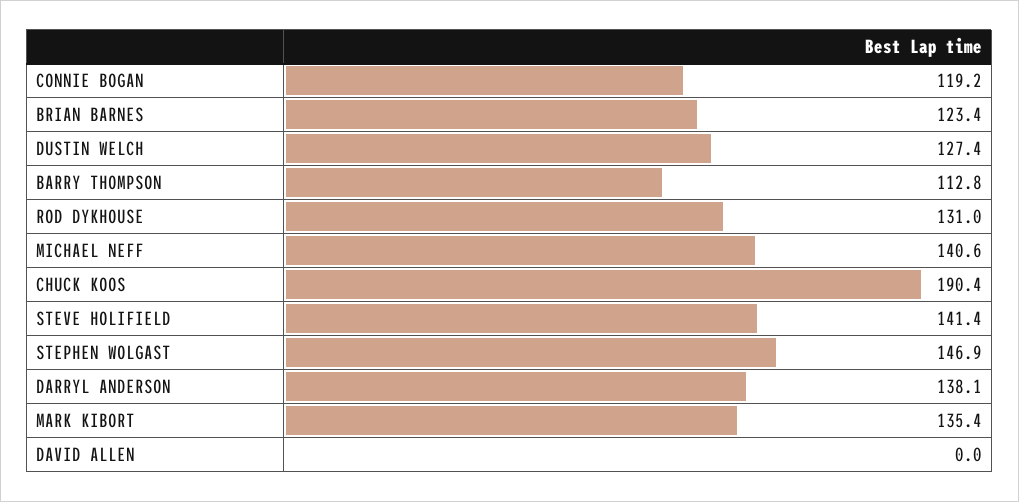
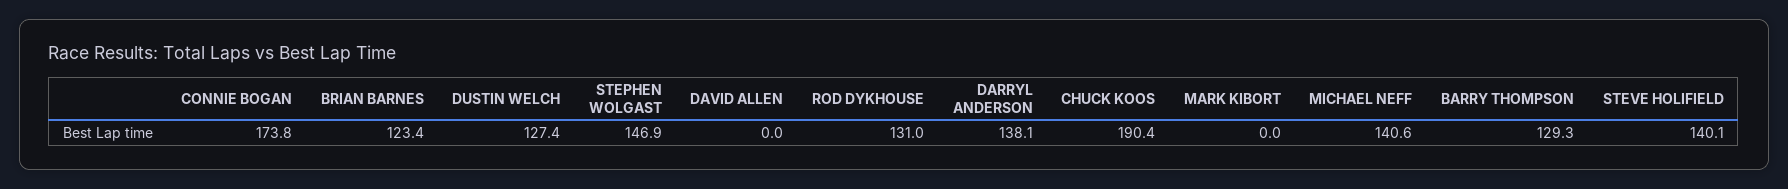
  {
-   "CONNIE BOGAN": 119.2,
+   "CONNIE BOGAN": 173.8,
    "BRIAN BARNES": 123.4,
    "DUSTIN WELCH": 127.4,
-   "BARRY THOMPSON": 112.8,
+   "BARRY THOMPSON": 129.3,
    "ROD DYKHOUSE": 131,
    "MICHAEL NEFF": 140.6,
    "CHUCK KOOS": 190.4,
-   "STEVE HOLIFIELD": 141.4,
+   "STEVE HOLIFIELD": 140.1,
    "STEPHEN WOLGAST": 146.9,
    "DARRYL ANDERSON": 138.1,
-   "MARK KIBORT": 135.4,
+   "MARK KIBORT": 0,
    "DAVID ALLEN": 0
  }

